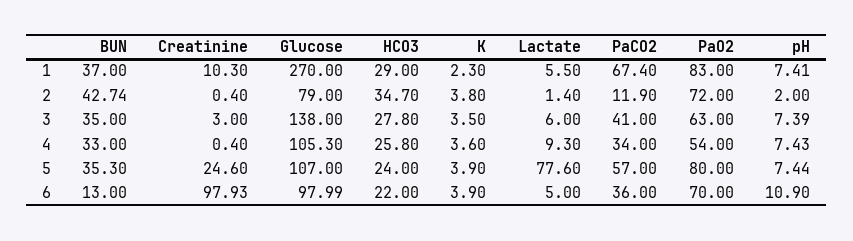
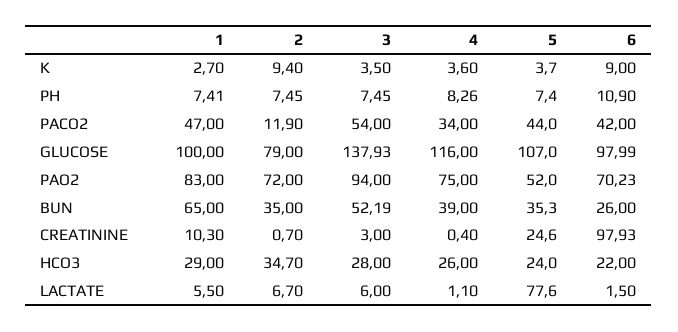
  {
    "BUN": {
-     "1": 37,
+     "1": 65,
-     "2": 42.74,
+     "2": 35,
-     "3": 35,
+     "3": 52.19,
-     "4": 33,
+     "4": 39,
      "5": 35.3,
-     "6": 13
+     "6": 26
    },
    "Creatinine": {
      "1": 10.3,
-     "2": 0.4,
+     "2": 0.7,
      "3": 3,
      "4": 0.4,
      "5": 24.6,
      "6": 97.93
    },
    "Glucose": {
-     "1": 270,
+     "1": 100,
      "2": 79,
-     "3": 138,
+     "3": 137.93,
-     "4": 105.3,
+     "4": 116,
      "5": 107,
      "6": 97.99
    },
    "HCO3": {
      "1": 29,
      "2": 34.7,
-     "3": 27.8,
+     "3": 28,
-     "4": 25.8,
+     "4": 26,
      "5": 24,
      "6": 22
    },
    "K": {
-     "1": 2.3,
+     "1": 2.7,
-     "2": 3.8,
+     "2": 9.4,
      "3": 3.5,
      "4": 3.6,
-     "5": 3.9,
+     "5": 3.7,
-     "6": 3.9
+     "6": 9
    },
    "Lactate": {
      "1": 5.5,
-     "2": 1.4,
+     "2": 6.7,
      "3": 6,
-     "4": 9.3,
+     "4": 1.1,
      "5": 77.6,
-     "6": 5
+     "6": 1.5
    },
    "PaCO2": {
-     "1": 67.4,
+     "1": 47,
      "2": 11.9,
-     "3": 41,
+     "3": 54,
      "4": 34,
-     "5": 57,
+     "5": 44,
-     "6": 36
+     "6": 42
    },
    "PaO2": {
      "1": 83,
      "2": 72,
-     "3": 63,
+     "3": 94,
-     "4": 54,
+     "4": 75,
-     "5": 80,
+     "5": 52,
-     "6": 70
+     "6": 70.23
    },
    "pH": {
      "1": 7.41,
-     "2": 2,
+     "2": 7.45,
-     "3": 7.39,
+     "3": 7.45,
-     "4": 7.43,
+     "4": 8.26,
-     "5": 7.44,
+     "5": 7.4,
      "6": 10.9
    }
  }

